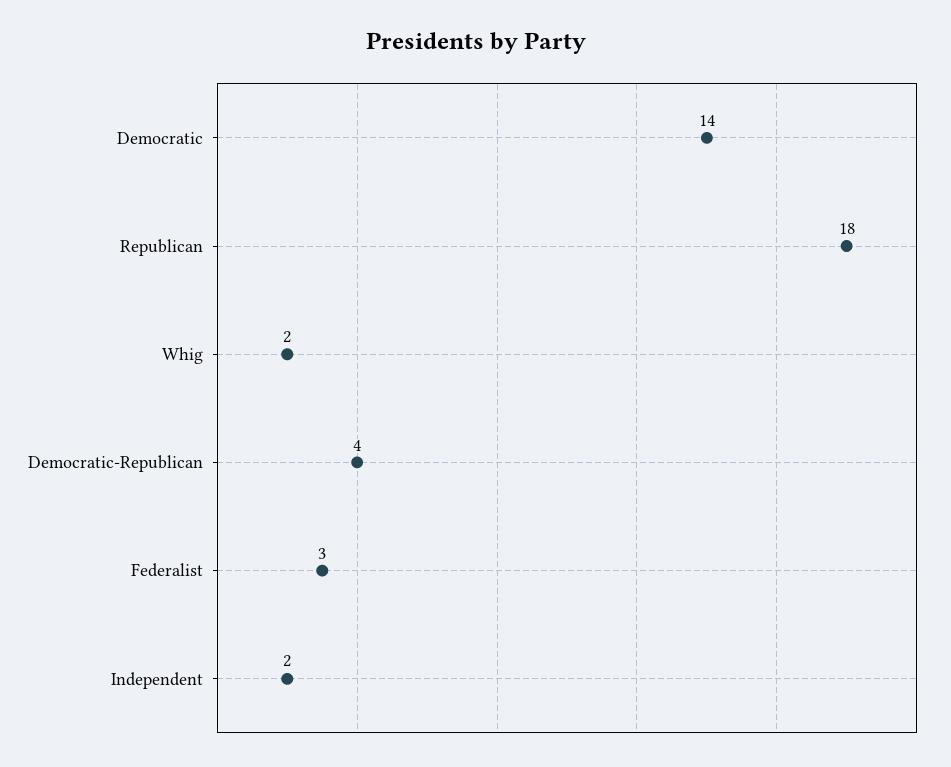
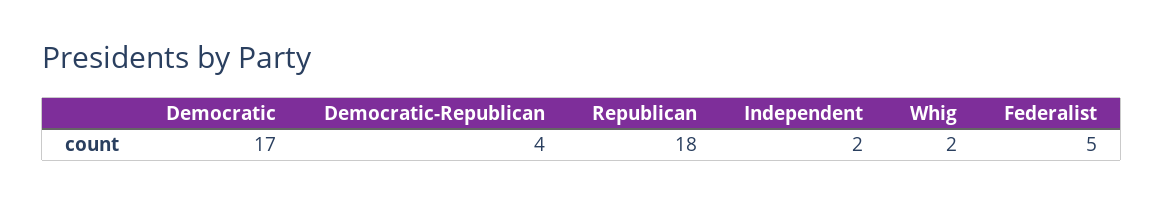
  {
-   "Democratic": 14,
+   "Democratic": 17,
    "Republican": 18,
    "Whig": 2,
    "Democratic-Republican": 4,
-   "Federalist": 3,
+   "Federalist": 5,
    "Independent": 2
  }

